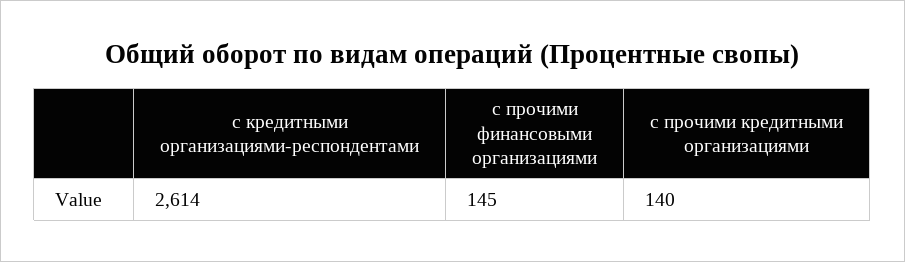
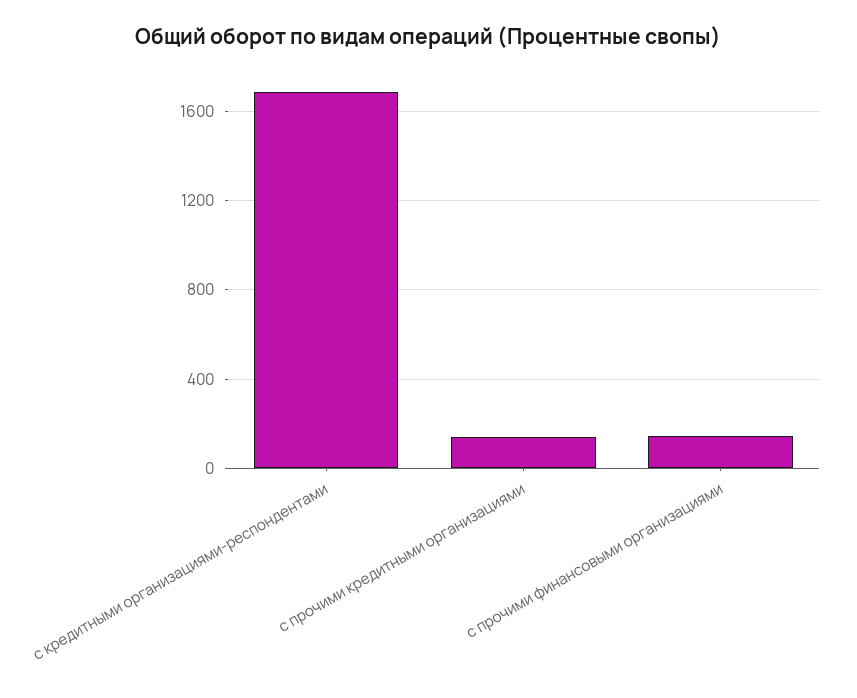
  {
-   "с кредитными организациями-респондентами": 2614,
+   "с кредитными организациями-респондентами": 1700,
    "с прочими финансовыми организациями": 145,
    "с прочими кредитными организациями": 140
  }

